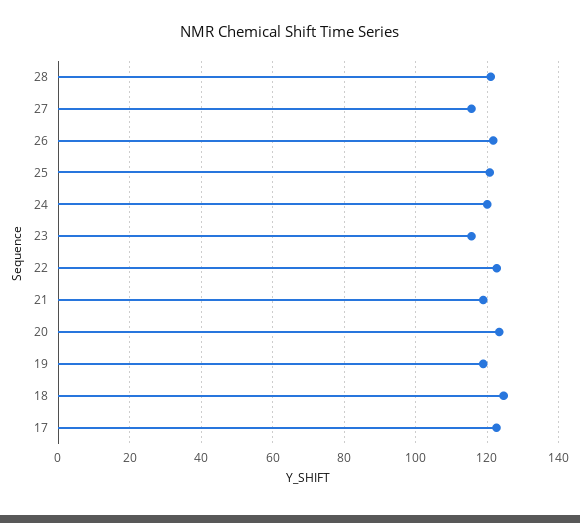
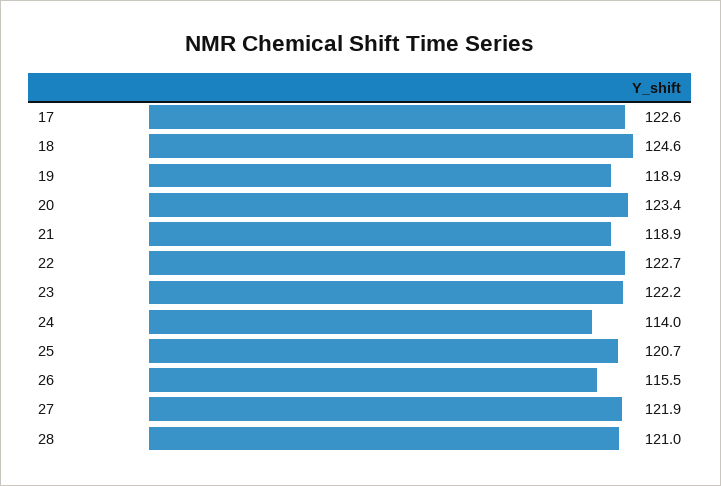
  {
    "28": 121,
-   "27": 116,
+   "27": 121.9,
-   "26": 122,
+   "26": 115.5,
    "25": 120.7,
-   "24": 120,
+   "24": 114,
-   "23": 116,
+   "23": 122.2,
    "22": 122.7,
    "21": 118.9,
    "20": 123.4,
    "19": 118.9,
    "18": 124.6,
    "17": 122.6
  }

